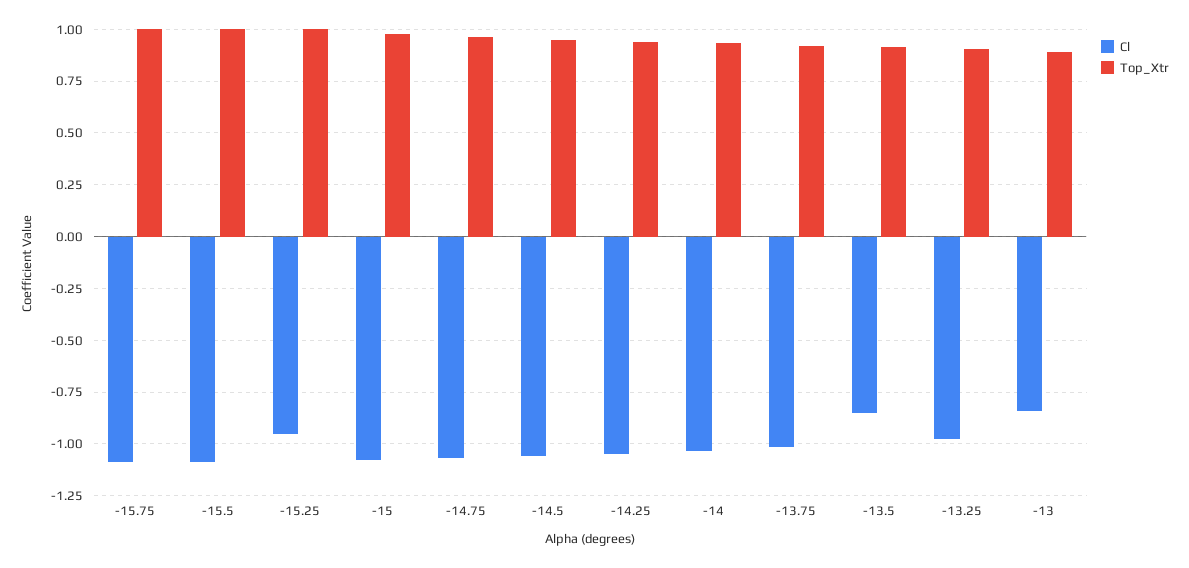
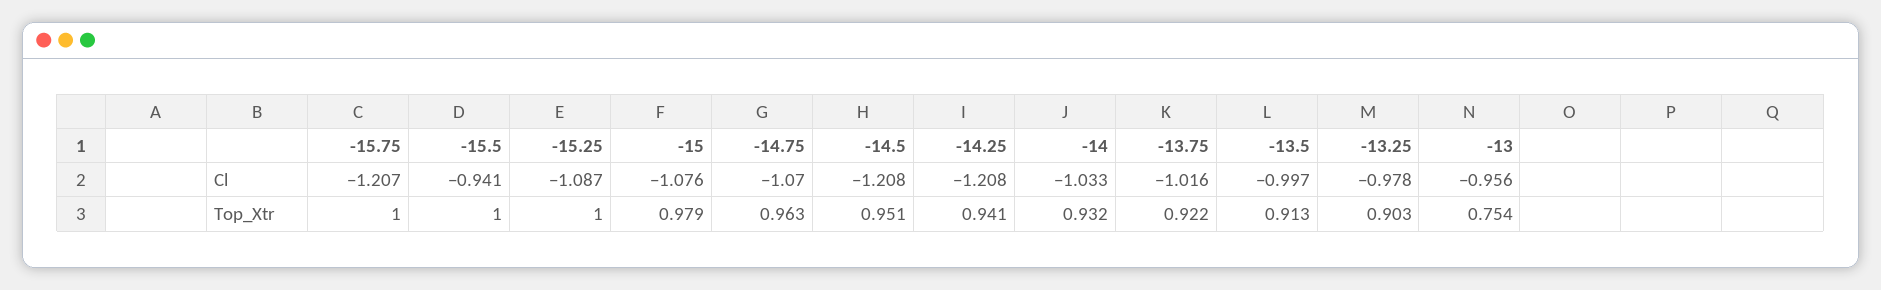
  {
    "Cl": {
-     "-15.75": -1.1,
+     "-15.75": -1.207,
-     "-15.5": -1.1,
+     "-15.5": -0.941,
-     "-15.25": -0.95,
+     "-15.25": -1.087,
      "-15": -1.076,
      "-14.75": -1.07,
-     "-14.5": -1.05,
+     "-14.5": -1.208,
-     "-14.25": -1.05,
+     "-14.25": -1.208,
      "-14": -1.033,
      "-13.75": -1.016,
-     "-13.5": -0.85,
+     "-13.5": -0.997,
      "-13.25": -0.978,
-     "-13": -0.85
+     "-13": -0.956
    },
    "Top_Xtr": {
      "-15.75": 1,
      "-15.5": 1,
      "-15.25": 1,
      "-15": 0.979,
      "-14.75": 0.963,
      "-14.5": 0.951,
      "-14.25": 0.941,
      "-14": 0.932,
      "-13.75": 0.922,
      "-13.5": 0.913,
      "-13.25": 0.903,
-     "-13": 0.9
+     "-13": 0.754
    }
  }

